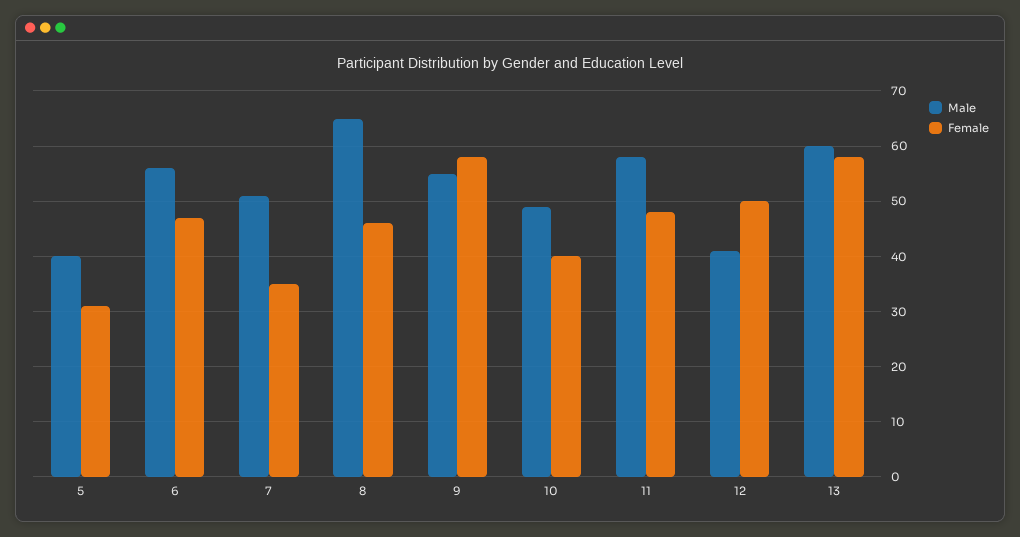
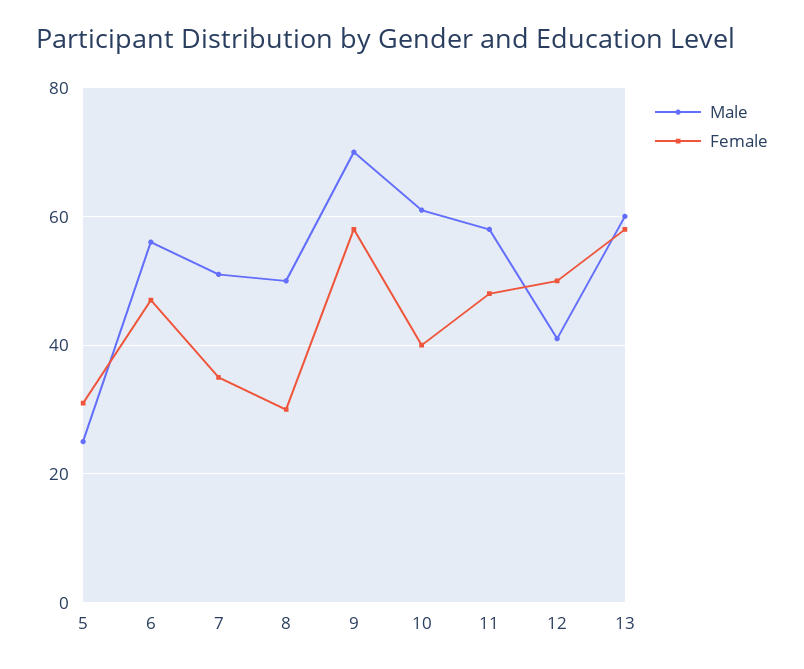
  {
    "Male": {
-     "5": 40,
+     "5": 25,
      "6": 55,
      "7": 50,
-     "8": 65,
+     "8": 50,
-     "9": 55,
+     "9": 70,
-     "10": 50,
+     "10": 60,
      "11": 60,
      "12": 40,
      "13": 60
    },
    "Female": {
      "5": 30,
      "6": 45,
      "7": 35,
-     "8": 45,
+     "8": 30,
      "9": 60,
      "10": 40,
      "11": 50,
      "12": 50,
      "13": 60
    }
  }

